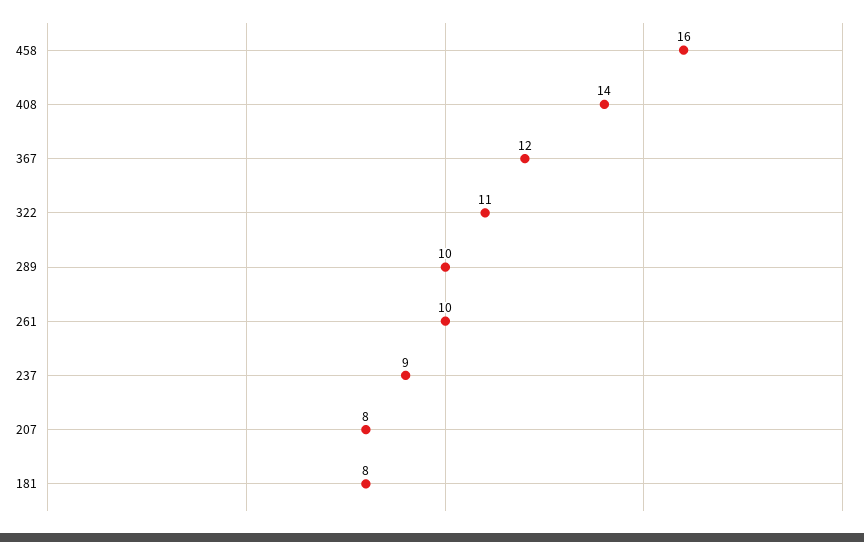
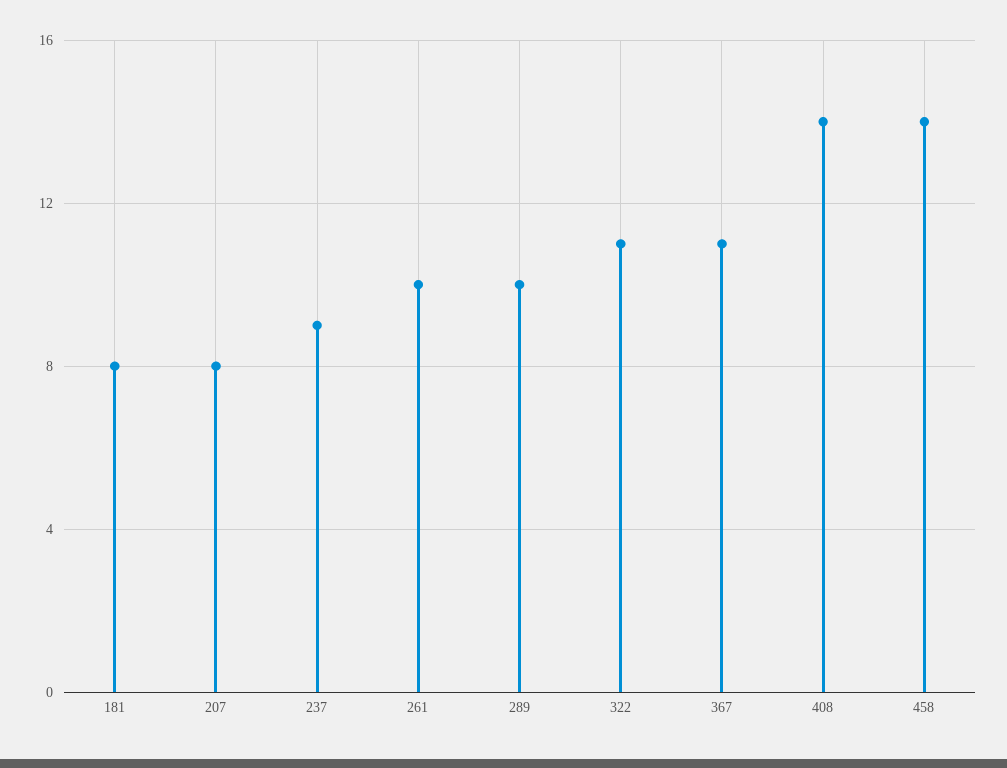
  {
-   "458": 16,
+   "458": 14,
    "408": 14,
-   "367": 12,
+   "367": 11,
    "322": 11,
    "289": 10,
    "261": 10,
    "237": 9,
    "207": 8,
    "181": 8
  }

